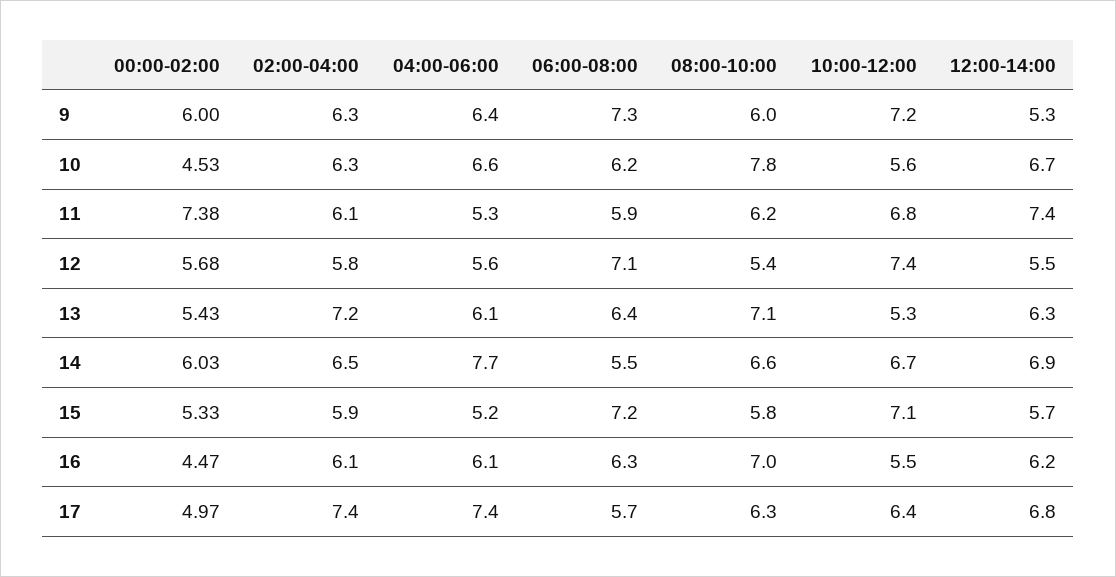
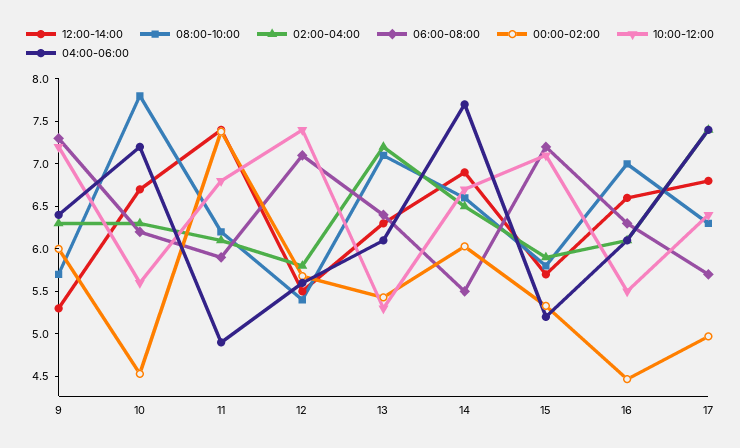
  {
    "00:00-02:00": {
      "9": 6,
      "10": 4.53,
      "11": 7.38,
      "12": 5.68,
      "13": 5.43,
      "14": 6.03,
      "15": 5.33,
      "16": 4.47,
      "17": 4.97
    },
    "02:00-04:00": {
      "9": 6.3,
      "10": 6.3,
      "11": 6.1,
      "12": 5.8,
      "13": 7.2,
      "14": 6.5,
      "15": 5.9,
      "16": 6.1,
      "17": 7.4
    },
    "04:00-06:00": {
      "9": 6.4,
-     "10": 6.6,
+     "10": 7.2,
-     "11": 5.3,
+     "11": 4.9,
      "12": 5.6,
      "13": 6.1,
      "14": 7.7,
      "15": 5.2,
      "16": 6.1,
      "17": 7.4
    },
    "06:00-08:00": {
      "9": 7.3,
      "10": 6.2,
      "11": 5.9,
      "12": 7.1,
      "13": 6.4,
      "14": 5.5,
      "15": 7.2,
      "16": 6.3,
      "17": 5.7
    },
    "08:00-10:00": {
-     "9": 6,
+     "9": 5.7,
      "10": 7.8,
      "11": 6.2,
      "12": 5.4,
      "13": 7.1,
      "14": 6.6,
      "15": 5.8,
      "16": 7,
      "17": 6.3
    },
    "10:00-12:00": {
      "9": 7.2,
      "10": 5.6,
      "11": 6.8,
      "12": 7.4,
      "13": 5.3,
      "14": 6.7,
      "15": 7.1,
      "16": 5.5,
      "17": 6.4
    },
    "12:00-14:00": {
      "9": 5.3,
      "10": 6.7,
      "11": 7.4,
      "12": 5.5,
      "13": 6.3,
      "14": 6.9,
      "15": 5.7,
-     "16": 6.2,
+     "16": 6.6,
      "17": 6.8
    }
  }

